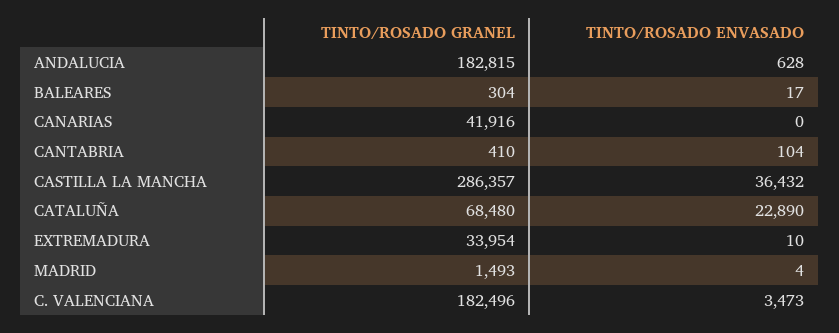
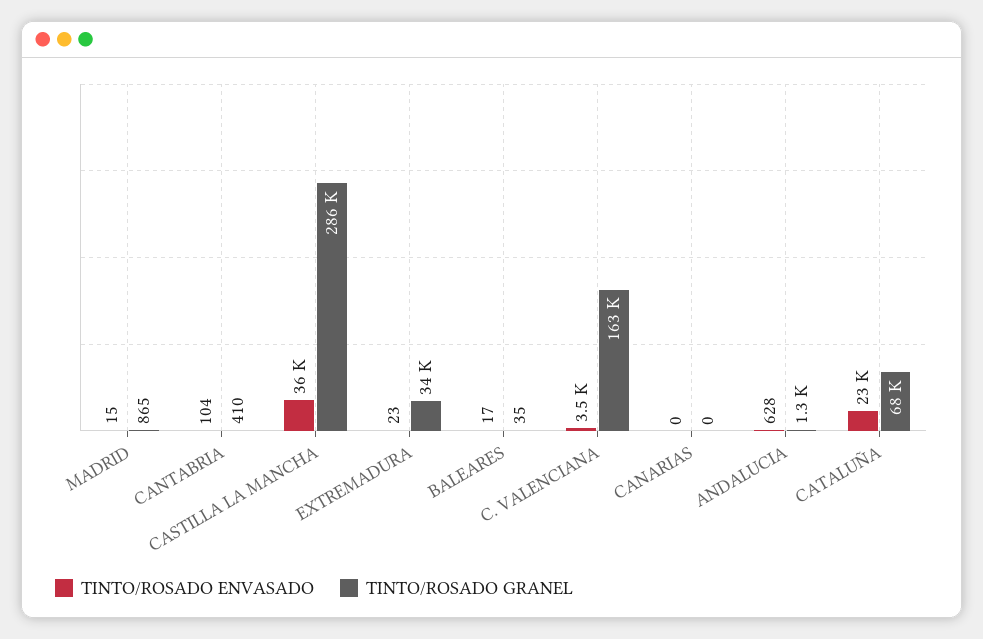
  {
    "TINTO/ROSADO GRANEL": {
-     "ANDALUCIA": 182815,
+     "ANDALUCIA": 1300,
-     "BALEARES": 304,
+     "BALEARES": 35,
-     "CANARIAS": 41916,
+     "CANARIAS": 0,
      "CANTABRIA": 410,
      "CASTILLA LA MANCHA": 286357,
      "CATALUÑA": 68480,
      "EXTREMADURA": 33954,
-     "MADRID": 1493,
+     "MADRID": 865,
-     "C. VALENCIANA": 182496
+     "C. VALENCIANA": 163000
    },
    "TINTO/ROSADO ENVASADO": {
      "ANDALUCIA": 628,
      "BALEARES": 17,
      "CANARIAS": 0,
      "CANTABRIA": 104,
      "CASTILLA LA MANCHA": 36432,
      "CATALUÑA": 22890,
-     "EXTREMADURA": 10,
+     "EXTREMADURA": 23,
-     "MADRID": 4,
+     "MADRID": 15,
      "C. VALENCIANA": 3473
    }
  }

